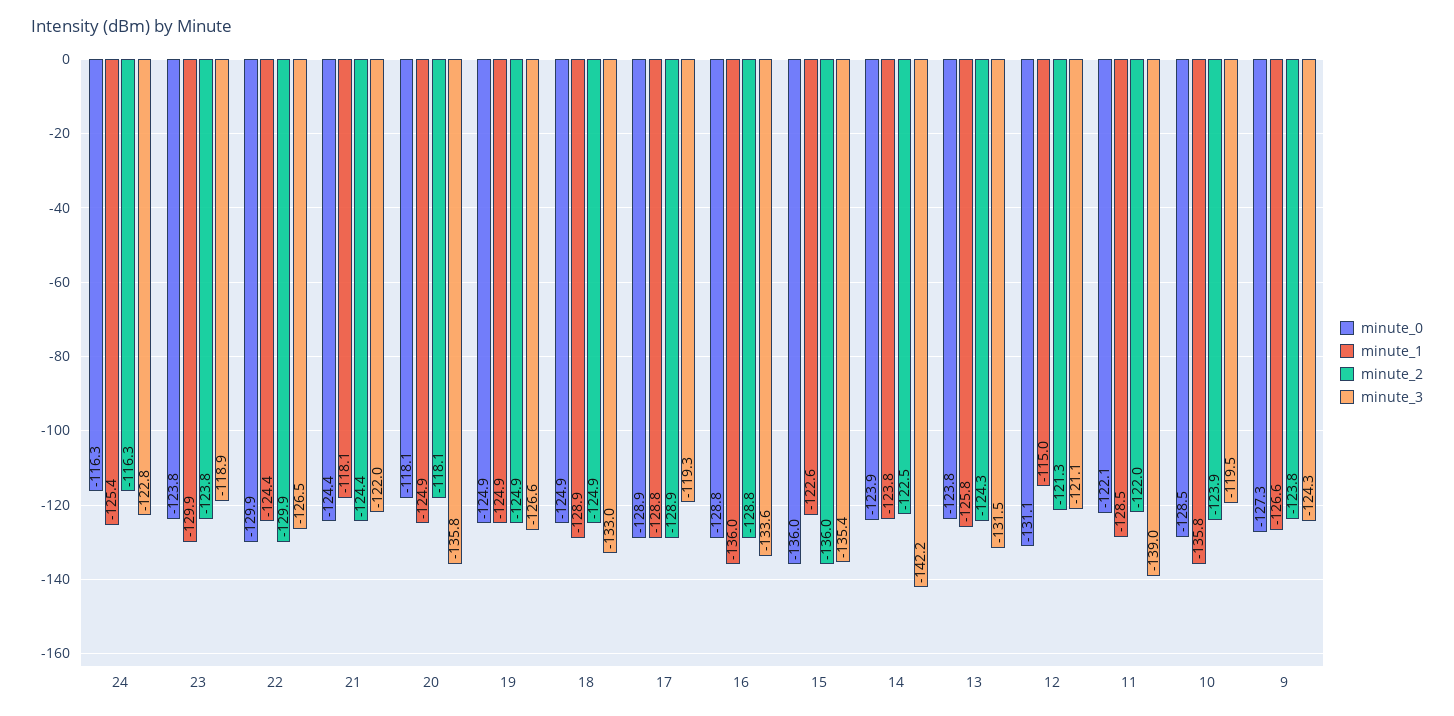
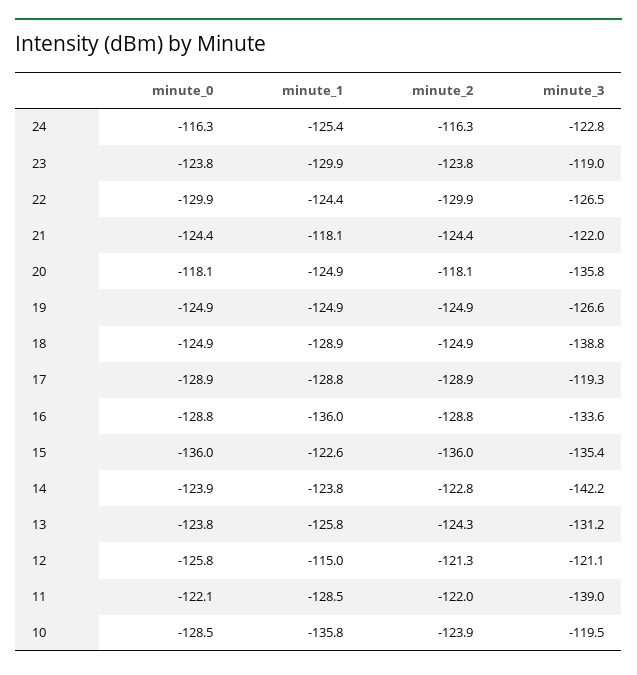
  {
    "minute_0": {
      "24": -116.3,
      "23": -123.8,
      "22": -129.9,
      "21": -124.4,
      "20": -118.1,
      "19": -124.9,
      "18": -124.9,
      "17": -128.9,
      "16": -128.8,
      "15": -136,
      "14": -123.9,
      "13": -123.8,
-     "12": -131.1,
+     "12": -125.8,
      "11": -122.1,
-     "10": -128.5,
+     "10": -128.5
-     "9": -127.3
    },
    "minute_1": {
      "24": -125.4,
      "23": -129.9,
      "22": -124.4,
      "21": -118.1,
      "20": -124.9,
      "19": -124.9,
      "18": -128.9,
      "17": -128.8,
      "16": -136,
      "15": -122.6,
      "14": -123.8,
      "13": -125.8,
      "12": -115,
      "11": -128.5,
-     "10": -135.8,
+     "10": -135.8
-     "9": -126.6
    },
    "minute_2": {
      "24": -116.3,
      "23": -123.8,
      "22": -129.9,
      "21": -124.4,
      "20": -118.1,
      "19": -124.9,
      "18": -124.9,
      "17": -128.9,
      "16": -128.8,
      "15": -136,
-     "14": -122.5,
+     "14": -122.8,
      "13": -124.3,
      "12": -121.3,
      "11": -122,
-     "10": -123.9,
+     "10": -123.9
-     "9": -123.8
    },
    "minute_3": {
      "24": -122.8,
-     "23": -118.9,
+     "23": -119,
      "22": -126.5,
      "21": -122,
      "20": -135.8,
      "19": -126.6,
-     "18": -133,
+     "18": -138.8,
      "17": -119.3,
      "16": -133.6,
      "15": -135.4,
      "14": -142.2,
-     "13": -131.5,
+     "13": -131.2,
      "12": -121.1,
      "11": -139,
-     "10": -119.5,
+     "10": -119.5
-     "9": -124.3
    }
  }

